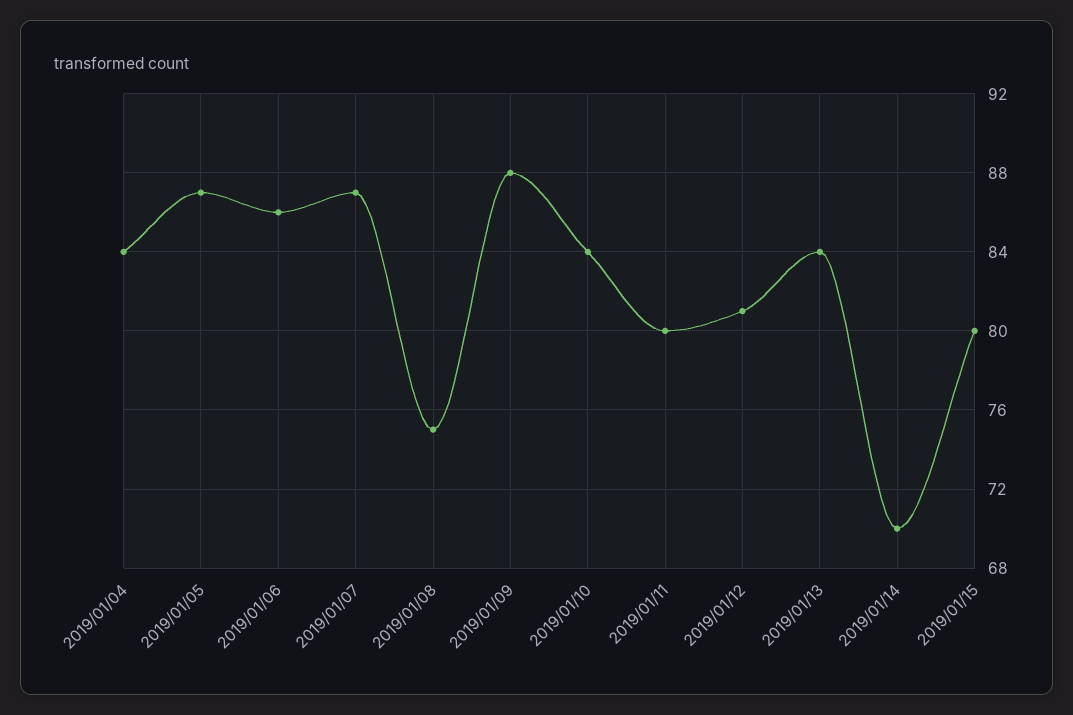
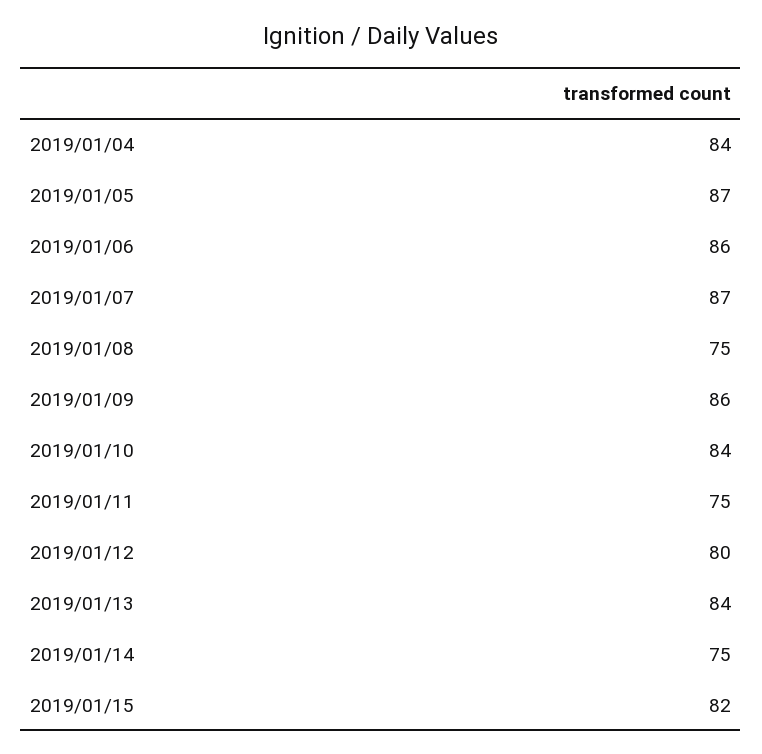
  {
    "2019/01/04": 84,
    "2019/01/05": 87,
    "2019/01/06": 86,
    "2019/01/07": 87,
    "2019/01/08": 75,
-   "2019/01/09": 88,
+   "2019/01/09": 86,
    "2019/01/10": 84,
-   "2019/01/11": 80,
+   "2019/01/11": 75,
-   "2019/01/12": 81,
+   "2019/01/12": 80,
    "2019/01/13": 84,
-   "2019/01/14": 70,
+   "2019/01/14": 75,
-   "2019/01/15": 80
+   "2019/01/15": 82
  }

